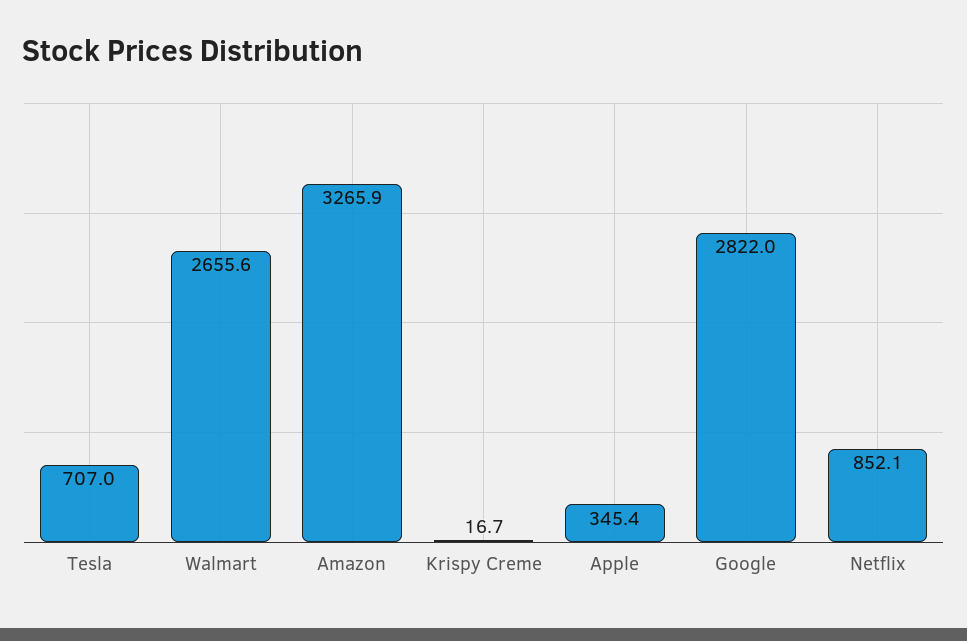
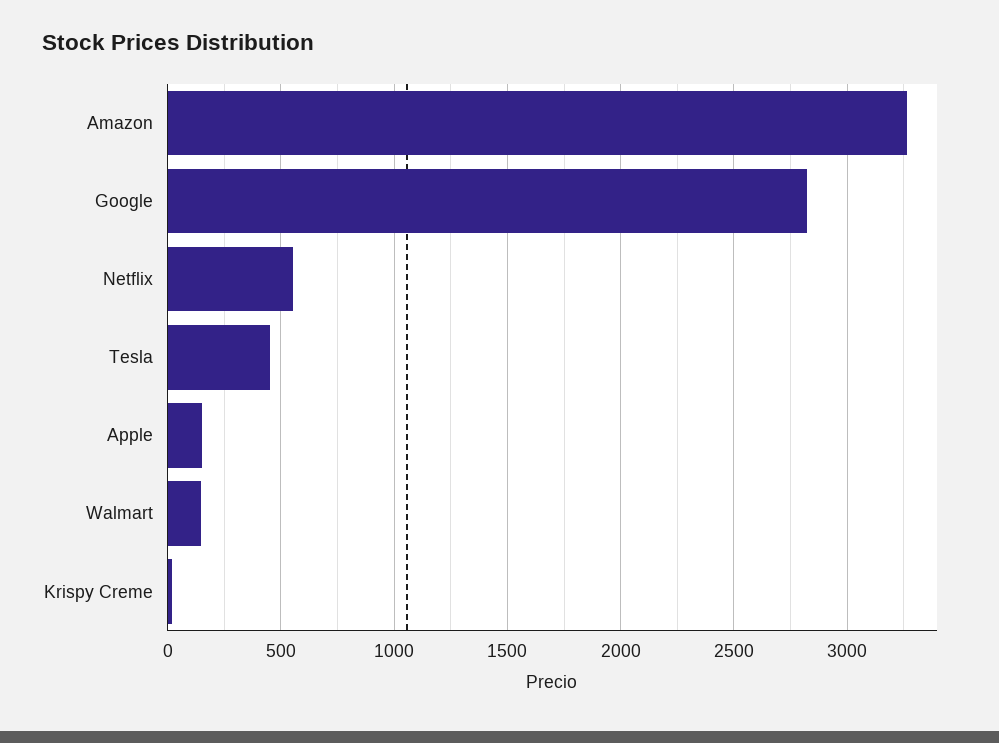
  {
-   "Tesla": 707,
+   "Tesla": 450,
-   "Walmart": 2655.6,
+   "Walmart": 150,
    "Amazon": 3265.9,
    "Krispy Creme": 16.7,
-   "Apple": 345.4,
+   "Apple": 150,
    "Google": 2822,
-   "Netflix": 852.1
+   "Netflix": 550
  }

